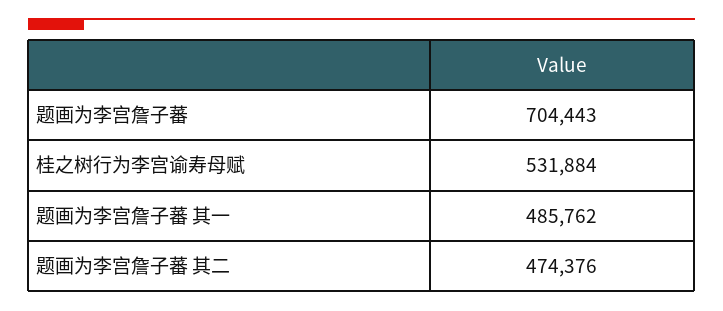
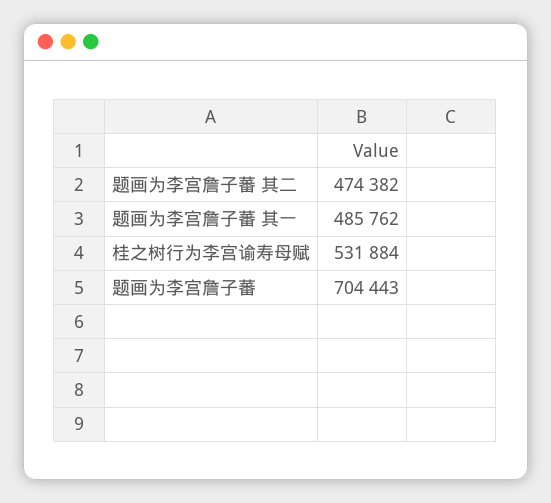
  {
    "题画为李宫詹子蕃": 704443,
    "桂之树行为李宫谕寿母赋": 531884,
    "题画为李宫詹子蕃 其一": 485762,
-   "题画为李宫詹子蕃 其二": 474376
+   "题画为李宫詹子蕃 其二": 474382
  }

